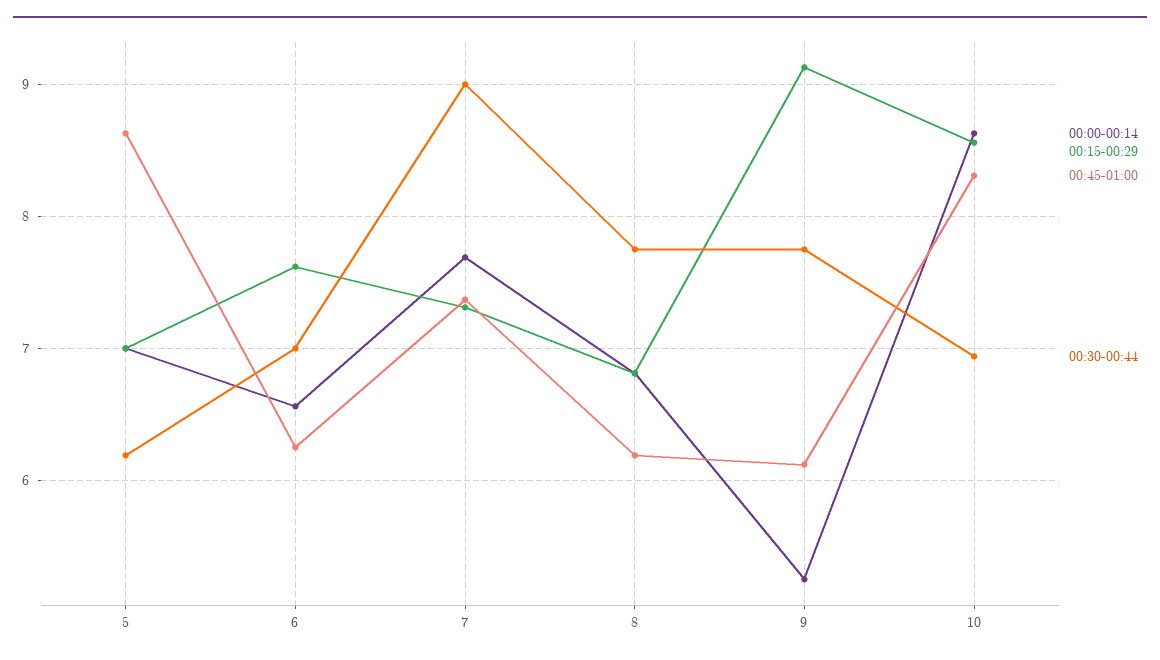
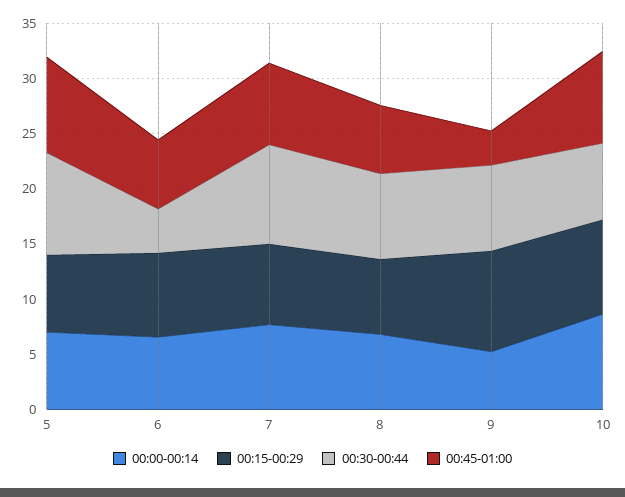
  {
    "00:00-00:14": {
      "5": 7,
      "6": 6.6,
      "7": 7.7,
      "8": 6.8,
      "9": 5.3,
      "10": 8.6
    },
    "00:15-00:29": {
      "5": 7,
      "6": 7.6,
      "7": 7.3,
      "8": 6.8,
      "9": 9.1,
      "10": 8.6
    },
    "00:45-01:00": {
      "5": 8.6,
      "6": 6.3,
      "7": 7.4,
      "8": 6.2,
-     "9": 6.1,
+     "9": 3,
      "10": 8.3
    },
    "00:30-00:44": {
-     "5": 6.2,
+     "5": 9,
-     "6": 7,
+     "6": 4,
      "7": 9,
      "8": 7.8,
      "9": 7.8,
      "10": 6.9
    }
  }

